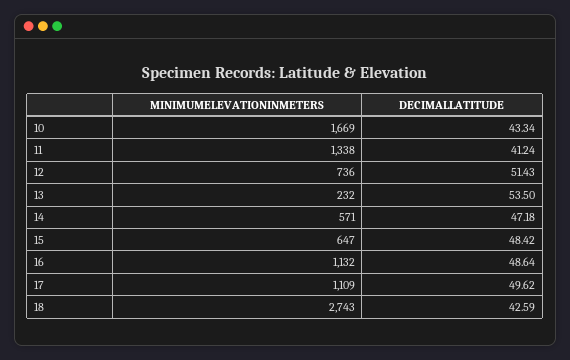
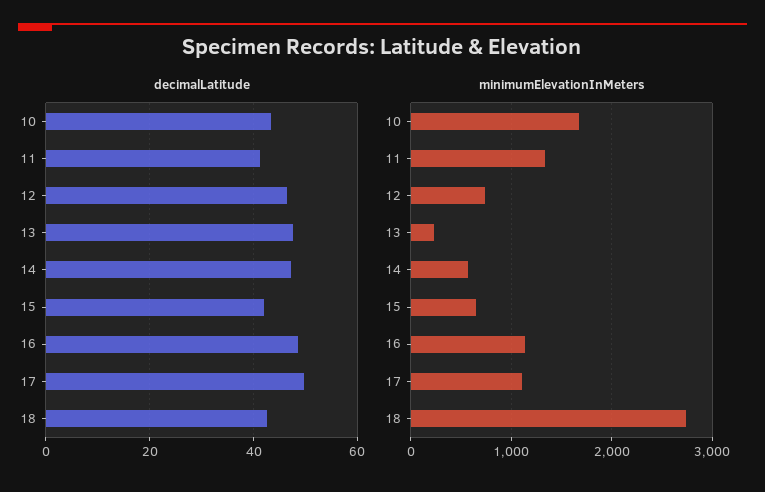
  {
    "MINIMUMELEVATIONINMETERS": {
      "10": 1669,
      "11": 1338,
      "12": 736,
      "13": 232,
      "14": 571,
      "15": 647,
      "16": 1132,
      "17": 1109,
      "18": 2743
    },
    "DECIMALLATITUDE": {
      "10": 43.34,
      "11": 41.24,
-     "12": 51.43,
+     "12": 46,
-     "13": 53.5,
+     "13": 48,
      "14": 47.18,
-     "15": 48.42,
+     "15": 42,
      "16": 48.64,
      "17": 49.62,
      "18": 42.59
    }
  }

